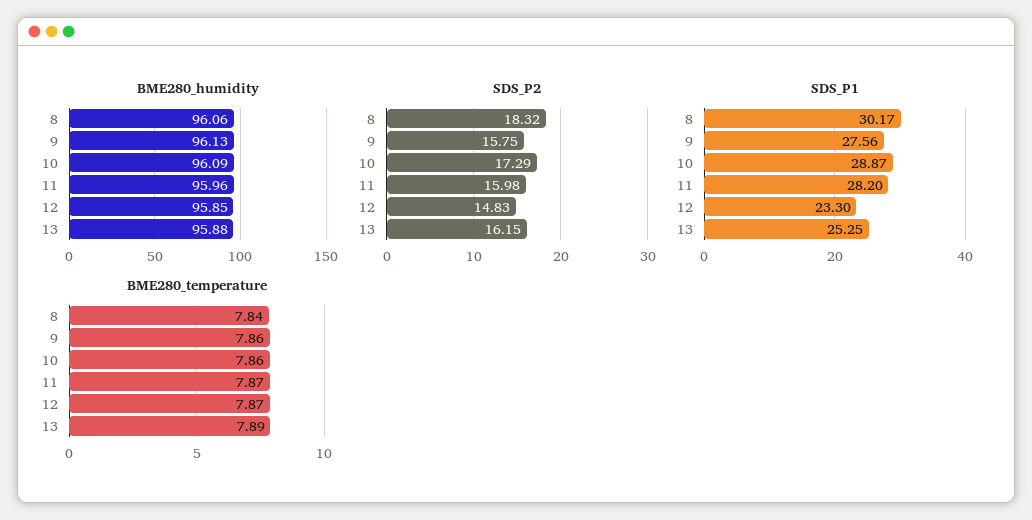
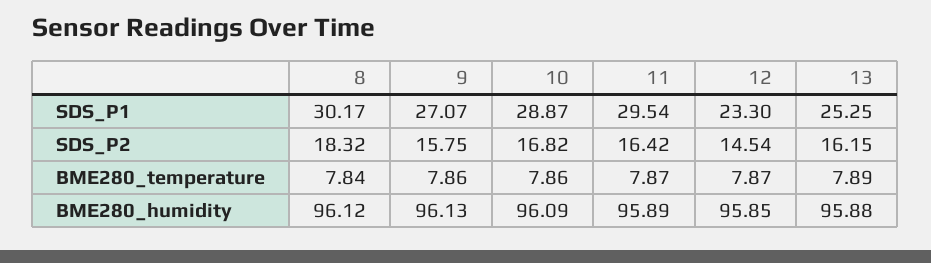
  {
    "BME280_humidity": {
-     "8": 96.06,
+     "8": 96.12,
      "9": 96.13,
      "10": 96.09,
-     "11": 95.96,
+     "11": 95.89,
      "12": 95.85,
      "13": 95.88
    },
    "SDS_P2": {
      "8": 18.32,
      "9": 15.75,
-     "10": 17.29,
+     "10": 16.82,
-     "11": 15.98,
+     "11": 16.42,
-     "12": 14.83,
+     "12": 14.54,
      "13": 16.15
    },
    "SDS_P1": {
      "8": 30.17,
-     "9": 27.56,
+     "9": 27.07,
      "10": 28.87,
-     "11": 28.2,
+     "11": 29.54,
      "12": 23.3,
      "13": 25.25
    },
    "BME280_temperature": {
      "8": 7.84,
      "9": 7.86,
      "10": 7.86,
      "11": 7.87,
      "12": 7.87,
      "13": 7.89
    }
  }

